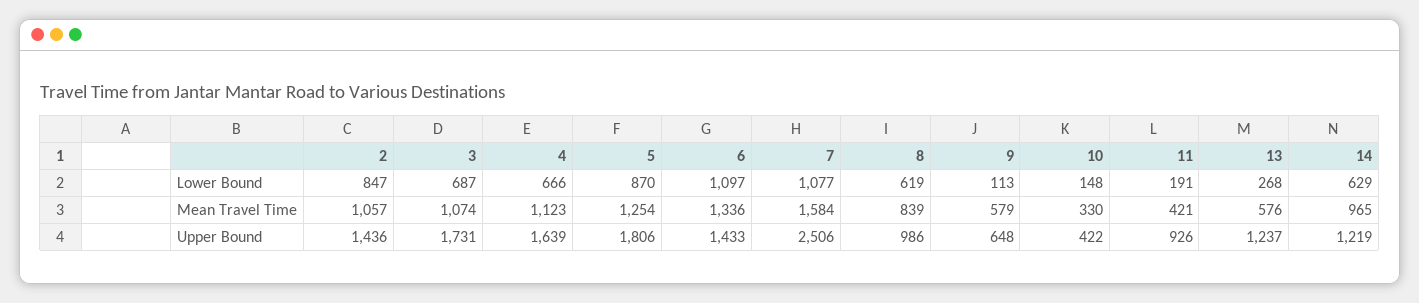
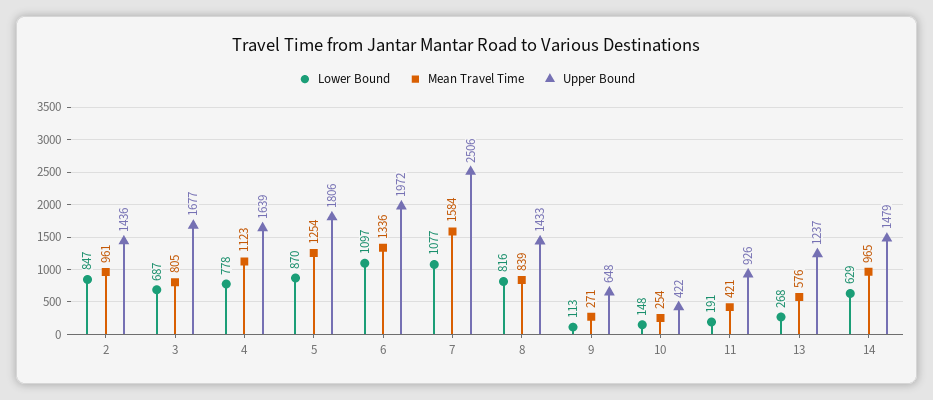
  {
    "Lower Bound": {
      "2": 847,
      "3": 687,
-     "4": 666,
+     "4": 778,
      "5": 870,
      "6": 1097,
      "7": 1077,
-     "8": 619,
+     "8": 816,
      "9": 113,
      "10": 148,
      "11": 191,
      "13": 268,
      "14": 629
    },
    "Mean Travel Time": {
-     "2": 1057,
+     "2": 961,
-     "3": 1074,
+     "3": 805,
      "4": 1123,
      "5": 1254,
      "6": 1336,
      "7": 1584,
      "8": 839,
-     "9": 579,
+     "9": 271,
-     "10": 330,
+     "10": 254,
      "11": 421,
      "13": 576,
      "14": 965
    },
    "Upper Bound": {
      "2": 1436,
-     "3": 1731,
+     "3": 1677,
      "4": 1639,
      "5": 1806,
-     "6": 1433,
+     "6": 1972,
      "7": 2506,
-     "8": 986,
+     "8": 1433,
      "9": 648,
      "10": 422,
      "11": 926,
      "13": 1237,
-     "14": 1219
+     "14": 1479
    }
  }

